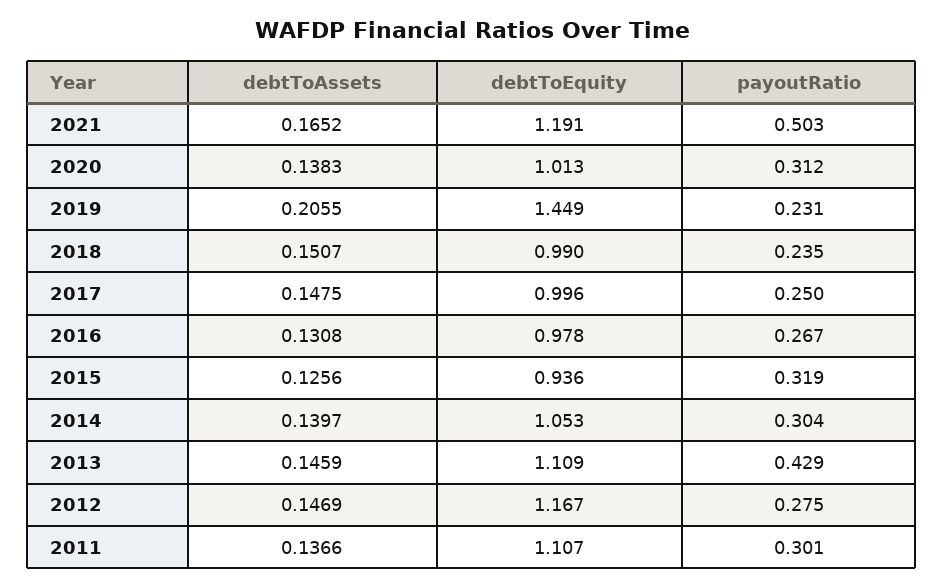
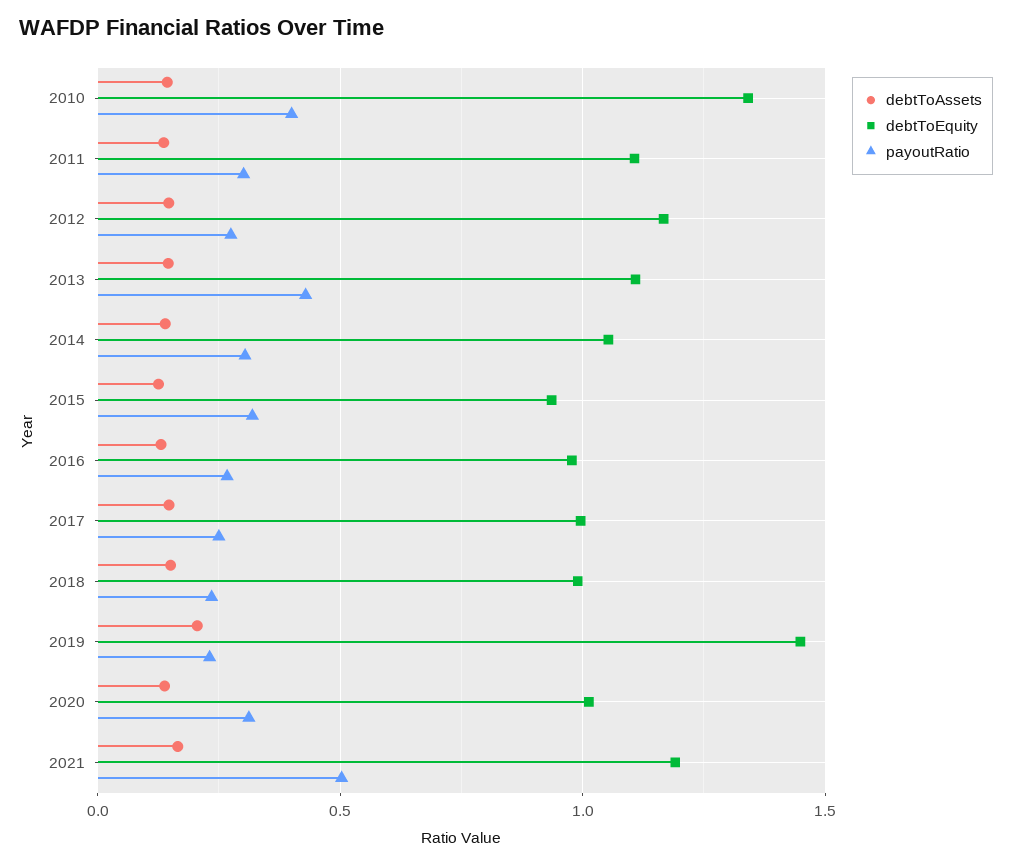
  {
    "debtToAssets": {
      "2021": 0.1652,
      "2020": 0.1383,
      "2019": 0.2055,
      "2018": 0.1507,
      "2017": 0.1475,
      "2016": 0.1308,
      "2015": 0.1256,
      "2014": 0.1397,
      "2013": 0.1459,
      "2012": 0.1469,
-     "2011": 0.1366
+     "2011": 0.1366,
+     "2010": 0.15
    },
    "debtToEquity": {
      "2021": 1.191,
      "2020": 1.013,
      "2019": 1.449,
      "2018": 0.99,
      "2017": 0.996,
      "2016": 0.978,
      "2015": 0.936,
      "2014": 1.053,
      "2013": 1.109,
      "2012": 1.167,
-     "2011": 1.107
+     "2011": 1.107,
+     "2010": 1.35
    },
    "payoutRatio": {
      "2021": 0.503,
      "2020": 0.312,
      "2019": 0.231,
      "2018": 0.235,
      "2017": 0.25,
      "2016": 0.267,
      "2015": 0.319,
      "2014": 0.304,
      "2013": 0.429,
      "2012": 0.275,
-     "2011": 0.301
+     "2011": 0.301,
+     "2010": 0.4
    }
  }

